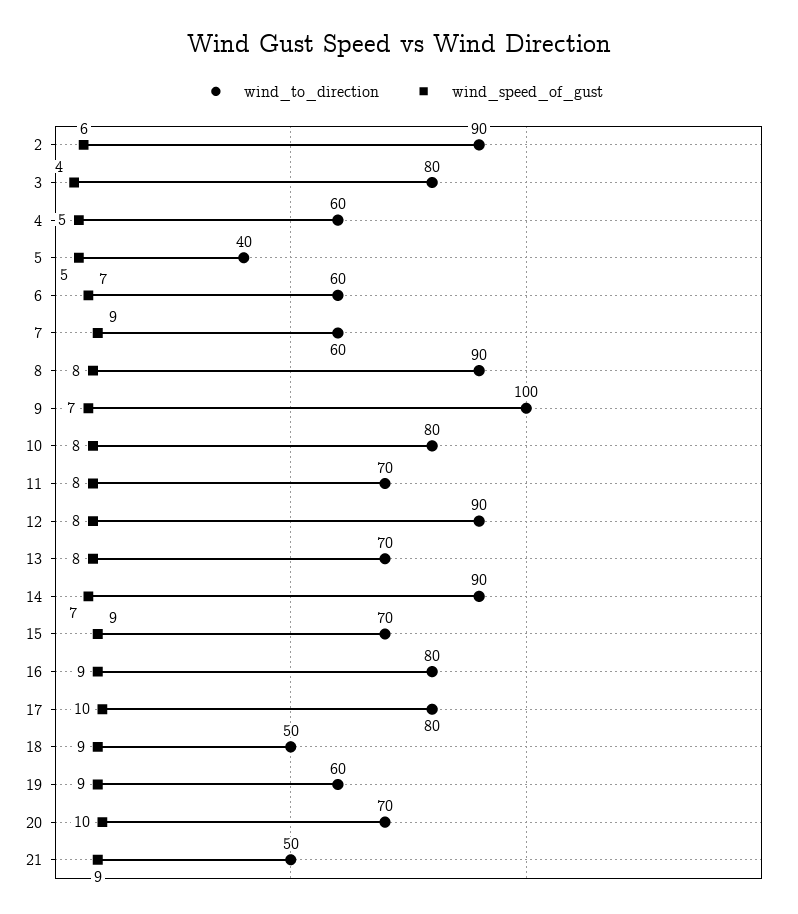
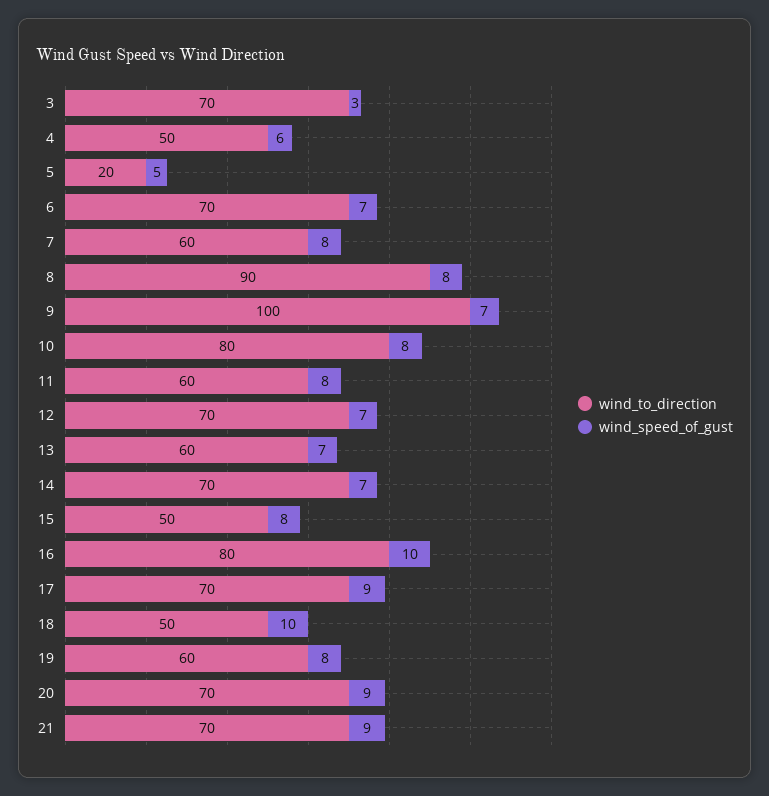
  {
    "wind_to_direction": {
-     "2": 90,
-     "3": 80,
+     "3": 70,
-     "4": 60,
+     "4": 50,
-     "5": 40,
+     "5": 20,
-     "6": 60,
+     "6": 70,
      "7": 60,
      "8": 90,
      "9": 100,
      "10": 80,
-     "11": 70,
+     "11": 60,
-     "12": 90,
+     "12": 70,
-     "13": 70,
+     "13": 60,
-     "14": 90,
+     "14": 70,
-     "15": 70,
+     "15": 50,
      "16": 80,
-     "17": 80,
+     "17": 70,
      "18": 50,
      "19": 60,
      "20": 70,
-     "21": 50
+     "21": 70
    },
    "wind_speed_of_gust": {
-     "2": 6,
-     "3": 4,
+     "3": 3,
-     "4": 5,
+     "4": 6,
      "5": 5,
      "6": 7,
-     "7": 9,
+     "7": 8,
      "8": 8,
      "9": 7,
      "10": 8,
      "11": 8,
-     "12": 8,
+     "12": 7,
-     "13": 8,
+     "13": 7,
      "14": 7,
-     "15": 9,
+     "15": 8,
-     "16": 9,
+     "16": 10,
-     "17": 10,
+     "17": 9,
-     "18": 9,
+     "18": 10,
-     "19": 9,
+     "19": 8,
-     "20": 10,
+     "20": 9,
      "21": 9
    }
  }

